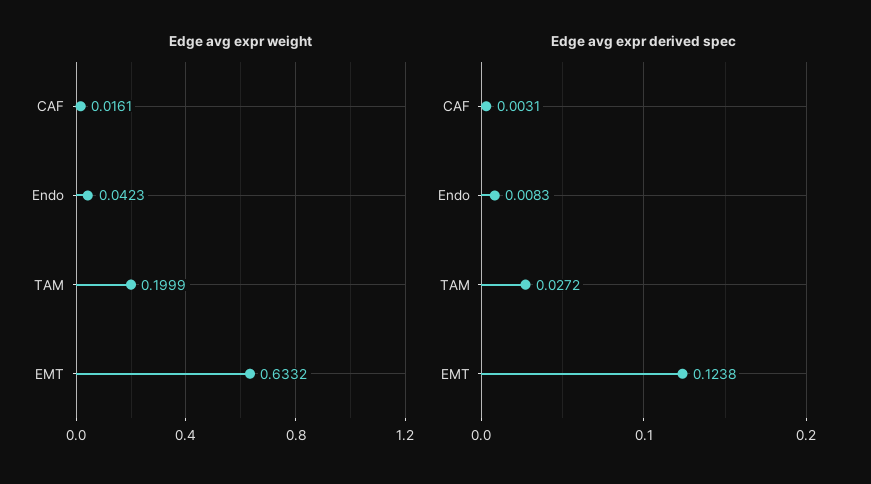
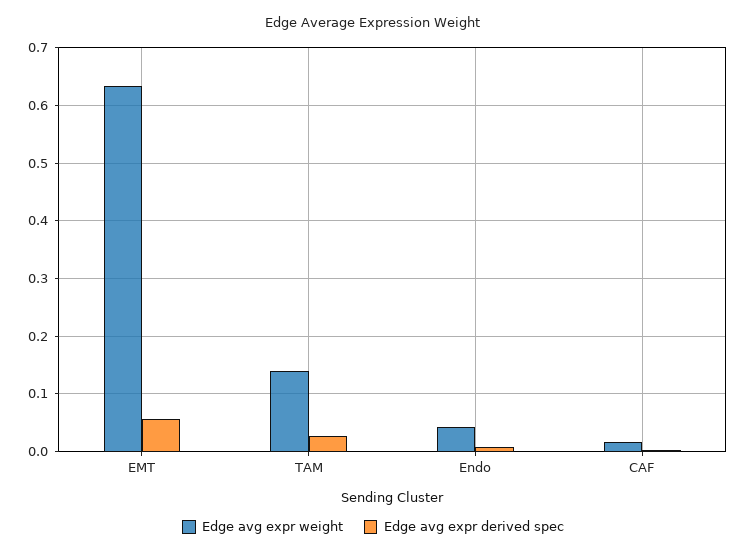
  {
    "Edge avg expr weight": {
      "CAF": 0.0161,
      "Endo": 0.0423,
-     "TAM": 0.1999,
+     "TAM": 0.14,
      "EMT": 0.6332
    },
    "Edge avg expr derived spec": {
      "CAF": 0.0031,
      "Endo": 0.0083,
      "TAM": 0.0272,
-     "EMT": 0.1238
+     "EMT": 0.06
    }
  }

